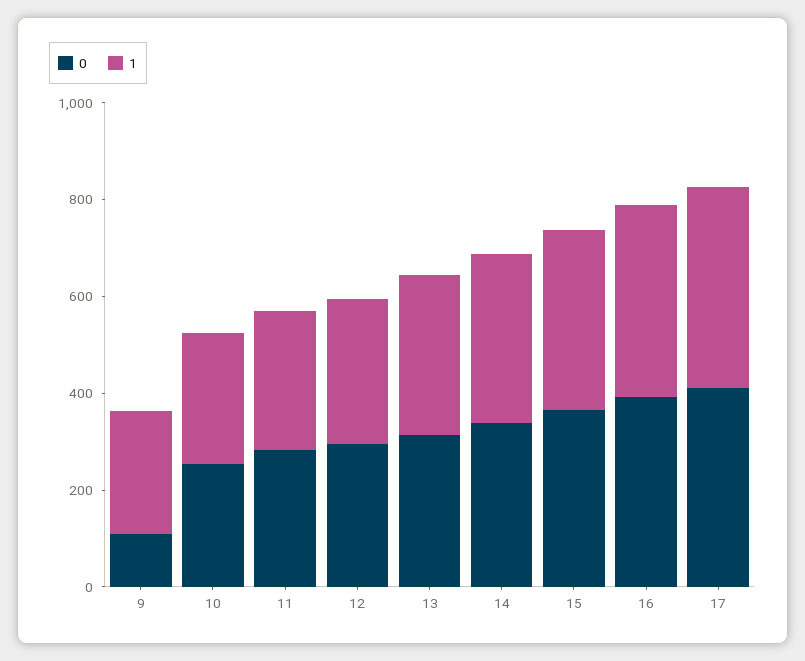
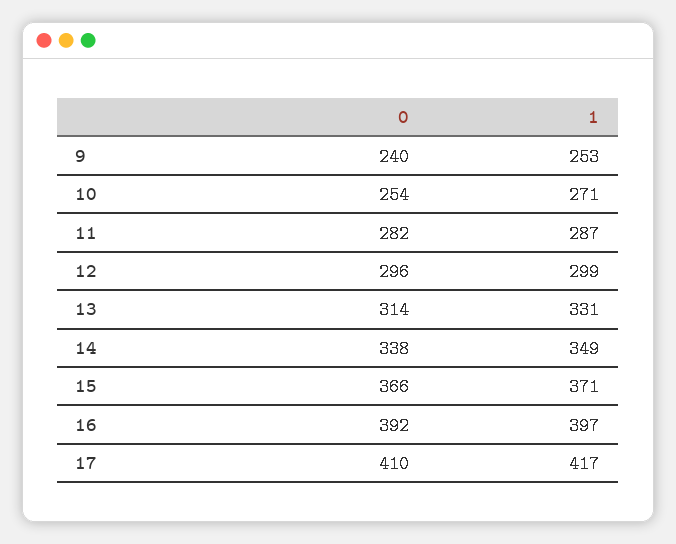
  {
    "0": {
-     "9": 100,
+     "9": 240,
      "10": 254,
      "11": 282,
      "12": 296,
      "13": 314,
      "14": 338,
      "15": 366,
      "16": 392,
      "17": 410
    },
    "1": {
      "9": 253,
      "10": 271,
      "11": 287,
      "12": 299,
      "13": 331,
      "14": 349,
      "15": 371,
      "16": 397,
      "17": 417
    }
  }

